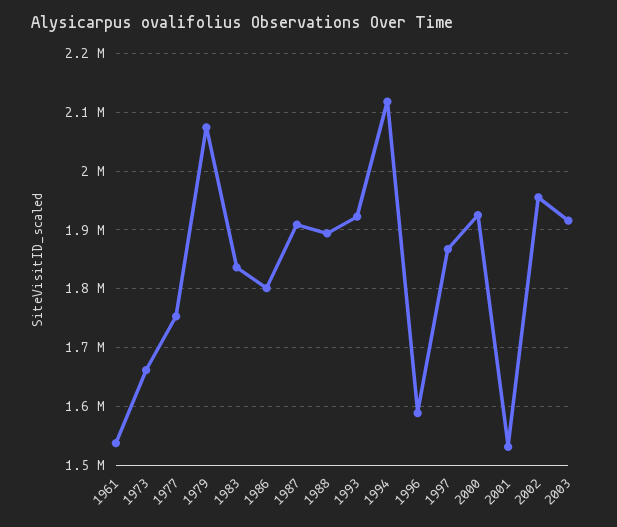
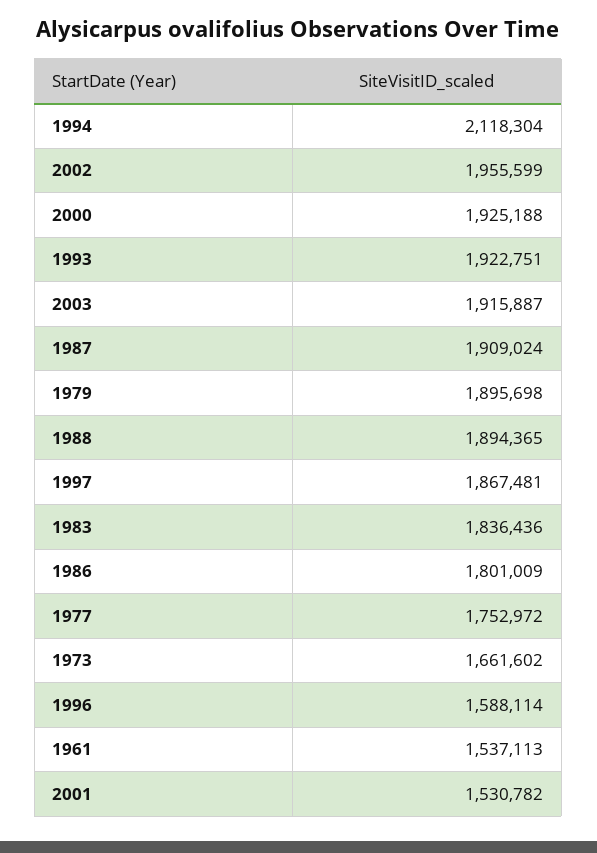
  {
    "1961": 1537113,
    "1973": 1661602,
    "1977": 1752972,
-   "1979": 2080000,
+   "1979": 1895698,
    "1983": 1836436,
    "1986": 1801009,
    "1987": 1909024,
    "1988": 1894365,
    "1993": 1922751,
    "1994": 2118304,
    "1996": 1588114,
    "1997": 1867481,
    "2000": 1925188,
    "2001": 1530782,
    "2002": 1955599,
    "2003": 1915887
  }

